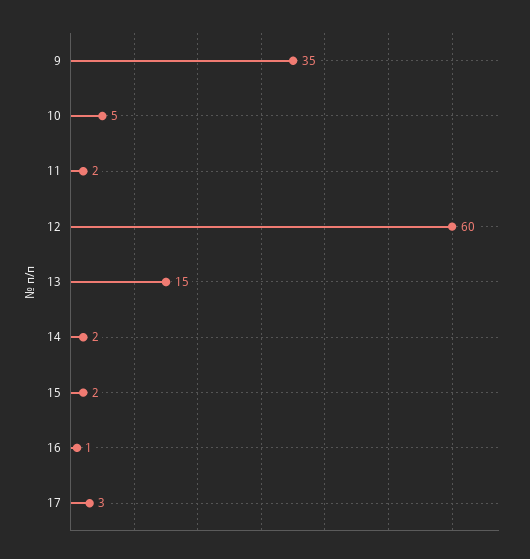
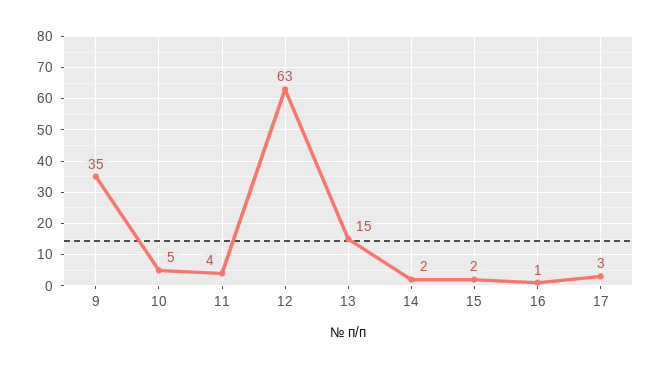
  {
    "9": 35,
    "10": 5,
-   "11": 2,
+   "11": 4,
-   "12": 60,
+   "12": 63,
    "13": 15,
    "14": 2,
    "15": 2,
    "16": 1,
    "17": 3
  }

